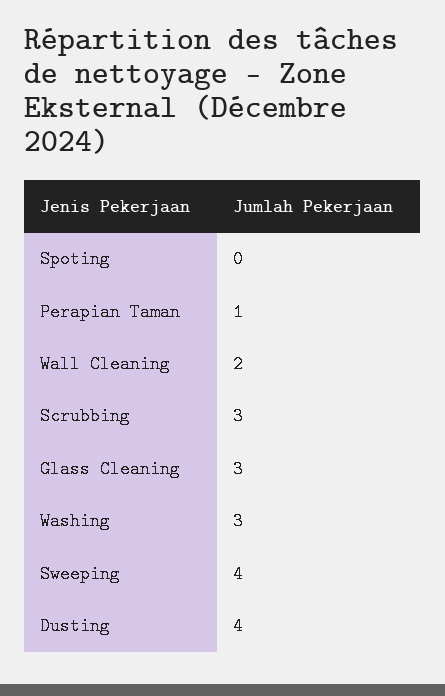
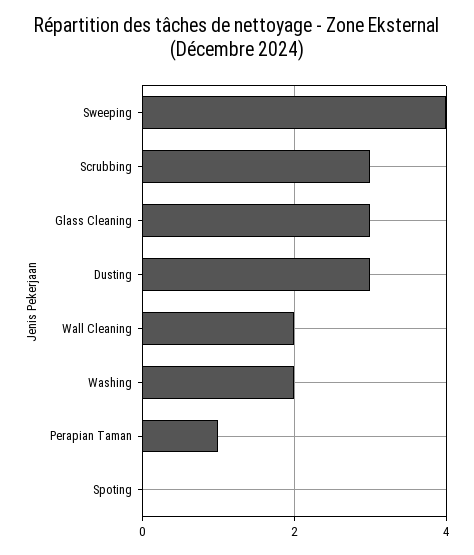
  {
    "Spoting": 0,
    "Perapian Taman": 1,
    "Wall Cleaning": 2,
    "Scrubbing": 3,
    "Glass Cleaning": 3,
-   "Washing": 3,
+   "Washing": 2,
    "Sweeping": 4,
-   "Dusting": 4
+   "Dusting": 3
  }

